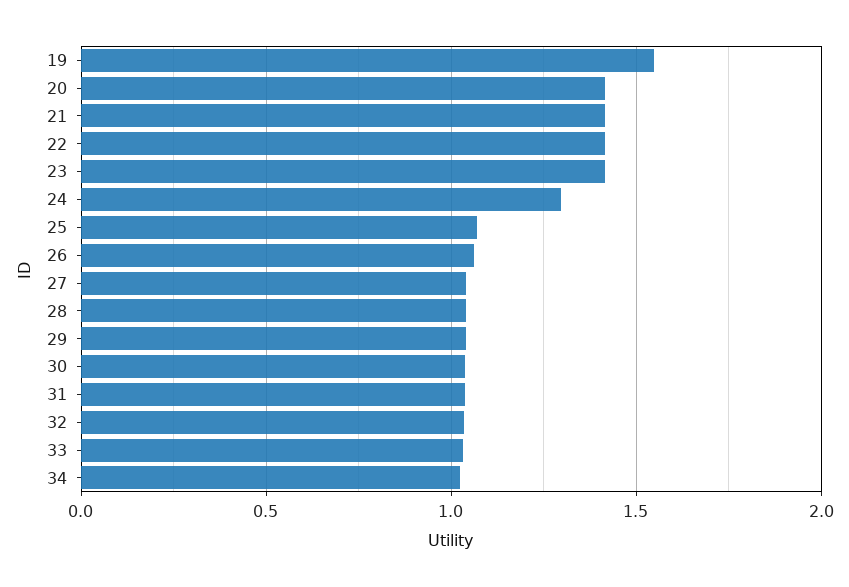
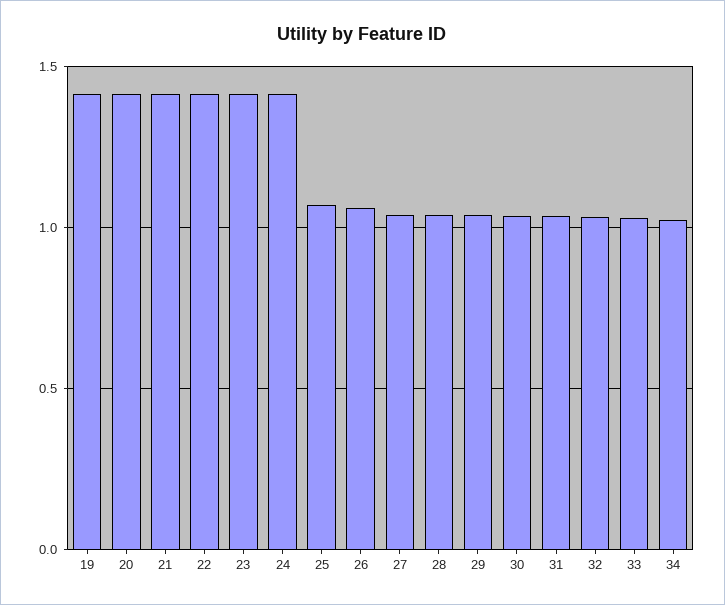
  {
-   "19": 1.55,
+   "19": 1.4,
    "20": 1.4,
    "21": 1.4,
    "22": 1.4,
    "23": 1.4,
-   "24": 1.3,
+   "24": 1.4,
    "25": 1.05,
    "26": 1.05,
    "27": 1.05,
    "28": 1.05,
    "29": 1.05,
    "30": 1.05,
    "31": 1.05,
    "32": 1.05,
    "33": 1.05,
    "34": 1
  }

